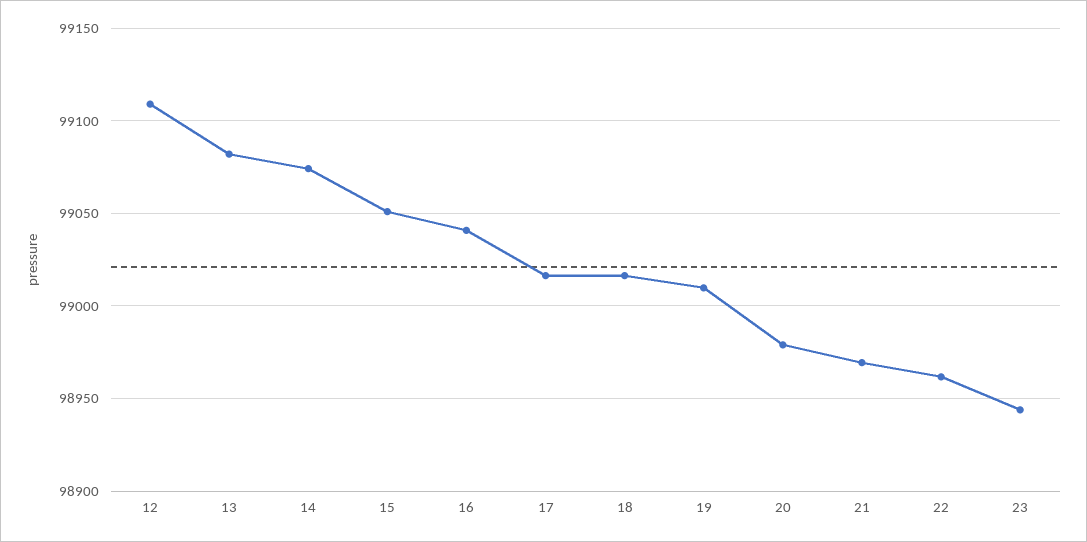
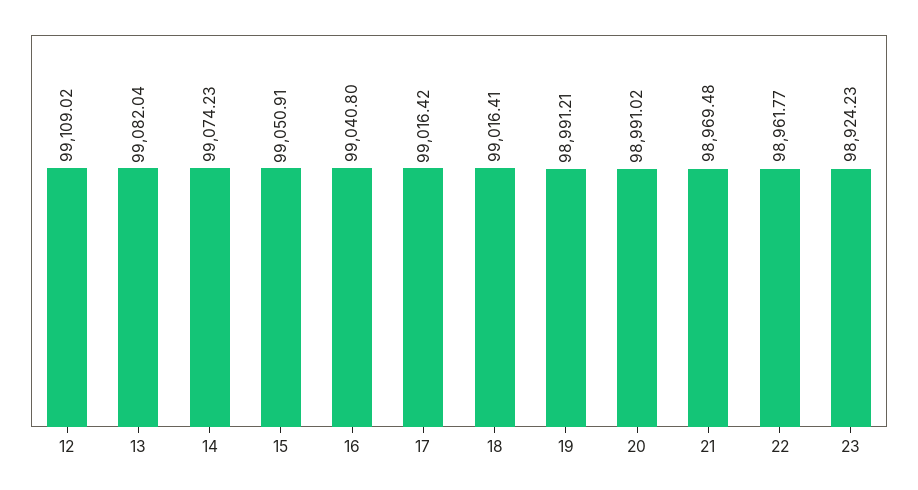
  {
    "12": 99109.02,
    "13": 99082.04,
    "14": 99074.23,
    "15": 99050.91,
    "16": 99040.8,
    "17": 99016.42,
    "18": 99016.41,
-   "19": 99010,
+   "19": 98991.21,
-   "20": 98980,
+   "20": 98991.02,
    "21": 98969.48,
    "22": 98961.77,
-   "23": 98945
+   "23": 98924.23
  }

